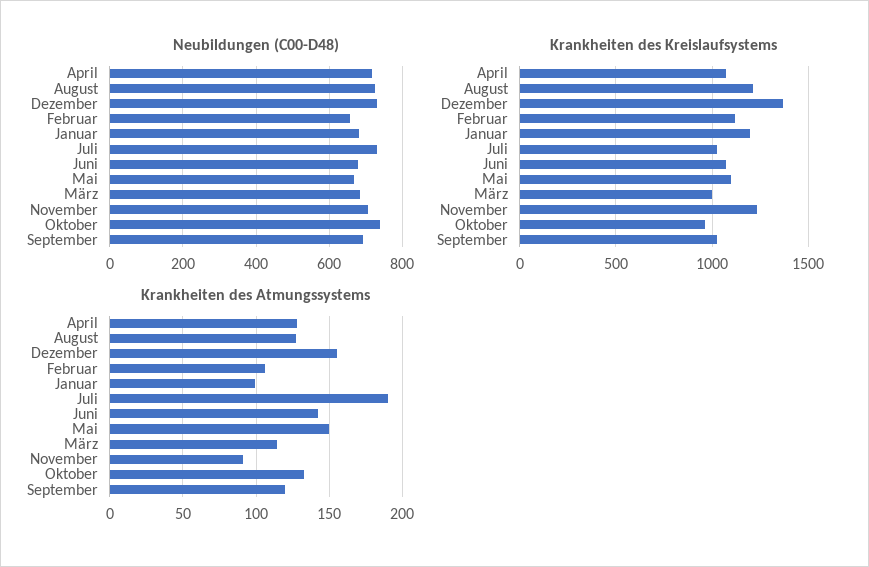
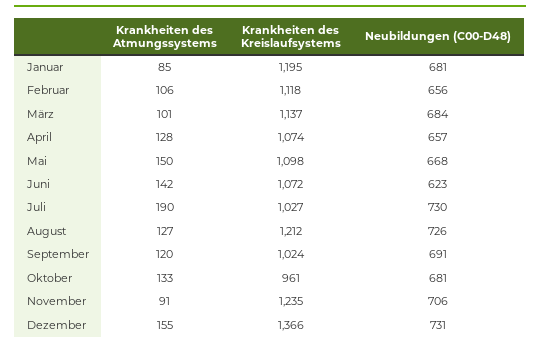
  {
    "Neubildungen (C00-D48)": {
-     "April": 720,
+     "April": 657,
      "August": 726,
      "Dezember": 731,
      "Februar": 656,
      "Januar": 681,
      "Juli": 730,
-     "Juni": 680,
+     "Juni": 623,
      "Mai": 668,
      "März": 684,
      "November": 706,
-     "Oktober": 740,
+     "Oktober": 681,
      "September": 691
    },
    "Krankheiten des Kreislaufsystems": {
      "April": 1074,
      "August": 1212,
      "Dezember": 1366,
      "Februar": 1118,
      "Januar": 1195,
      "Juli": 1027,
      "Juni": 1072,
      "Mai": 1098,
-     "März": 1000,
+     "März": 1137,
      "November": 1235,
      "Oktober": 961,
      "September": 1024
    },
    "Krankheiten des Atmungssystems": {
      "April": 128,
      "August": 127,
      "Dezember": 155,
      "Februar": 106,
-     "Januar": 100,
+     "Januar": 85,
      "Juli": 190,
      "Juni": 142,
      "Mai": 150,
-     "März": 115,
+     "März": 101,
      "November": 91,
      "Oktober": 133,
      "September": 120
    }
  }

